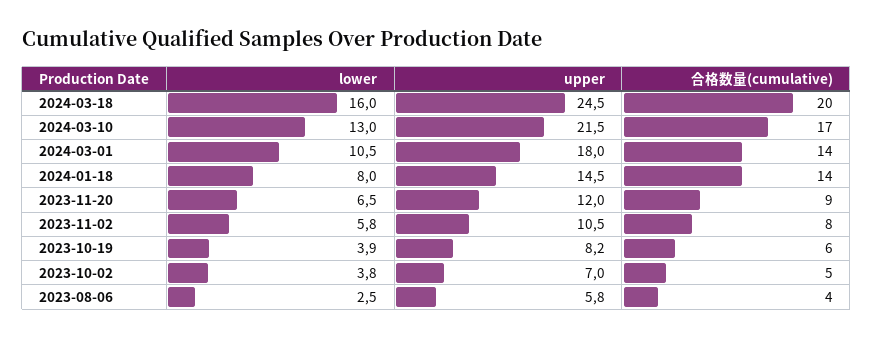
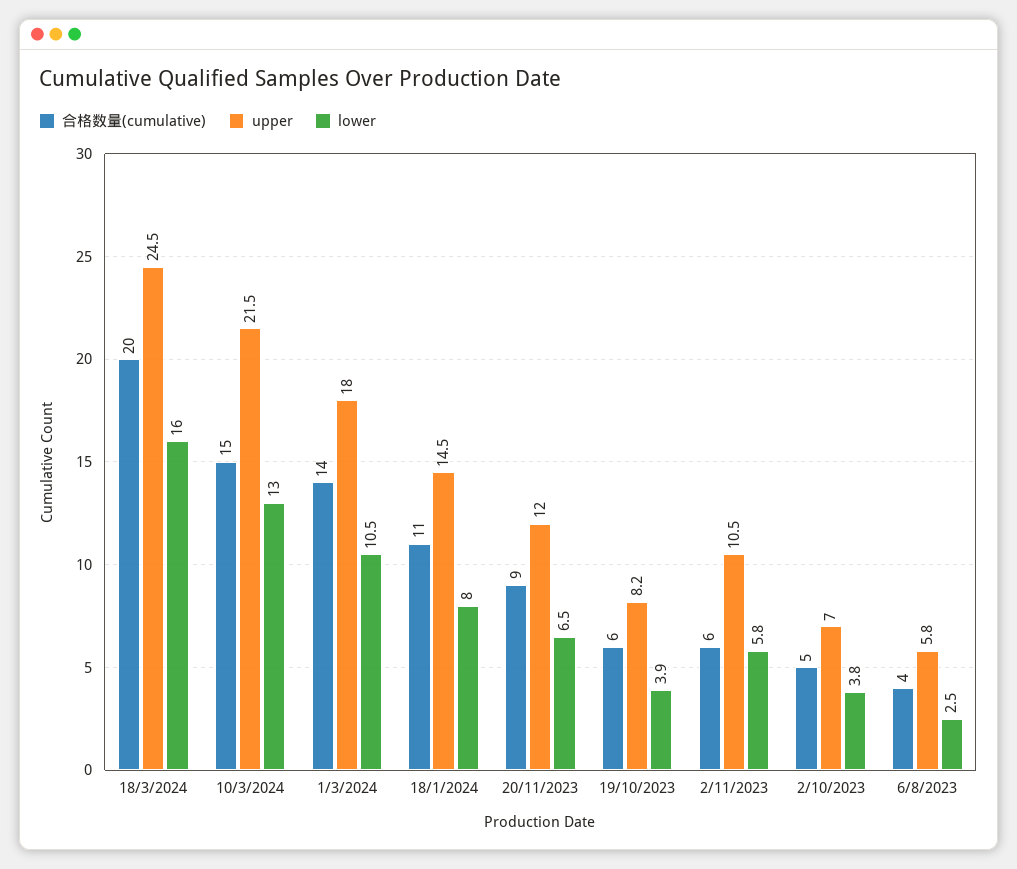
  {
    "lower": {
      "2024-03-18": 16,
      "2024-03-10": 13,
      "2024-03-01": 10.5,
      "2024-01-18": 8,
      "2023-11-20": 6.5,
      "2023-11-02": 5.8,
      "2023-10-19": 3.9,
      "2023-10-02": 3.8,
      "2023-08-06": 2.5
    },
    "upper": {
      "2024-03-18": 24.5,
      "2024-03-10": 21.5,
      "2024-03-01": 18,
      "2024-01-18": 14.5,
      "2023-11-20": 12,
      "2023-11-02": 10.5,
      "2023-10-19": 8.2,
      "2023-10-02": 7,
      "2023-08-06": 5.8
    },
    "合格数量(cumulative)": {
      "2024-03-18": 20,
-     "2024-03-10": 17,
+     "2024-03-10": 15,
      "2024-03-01": 14,
-     "2024-01-18": 14,
+     "2024-01-18": 11,
      "2023-11-20": 9,
-     "2023-11-02": 8,
+     "2023-11-02": 6,
      "2023-10-19": 6,
      "2023-10-02": 5,
      "2023-08-06": 4
    }
  }

